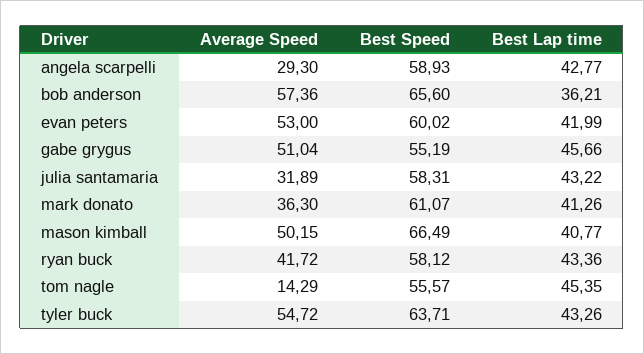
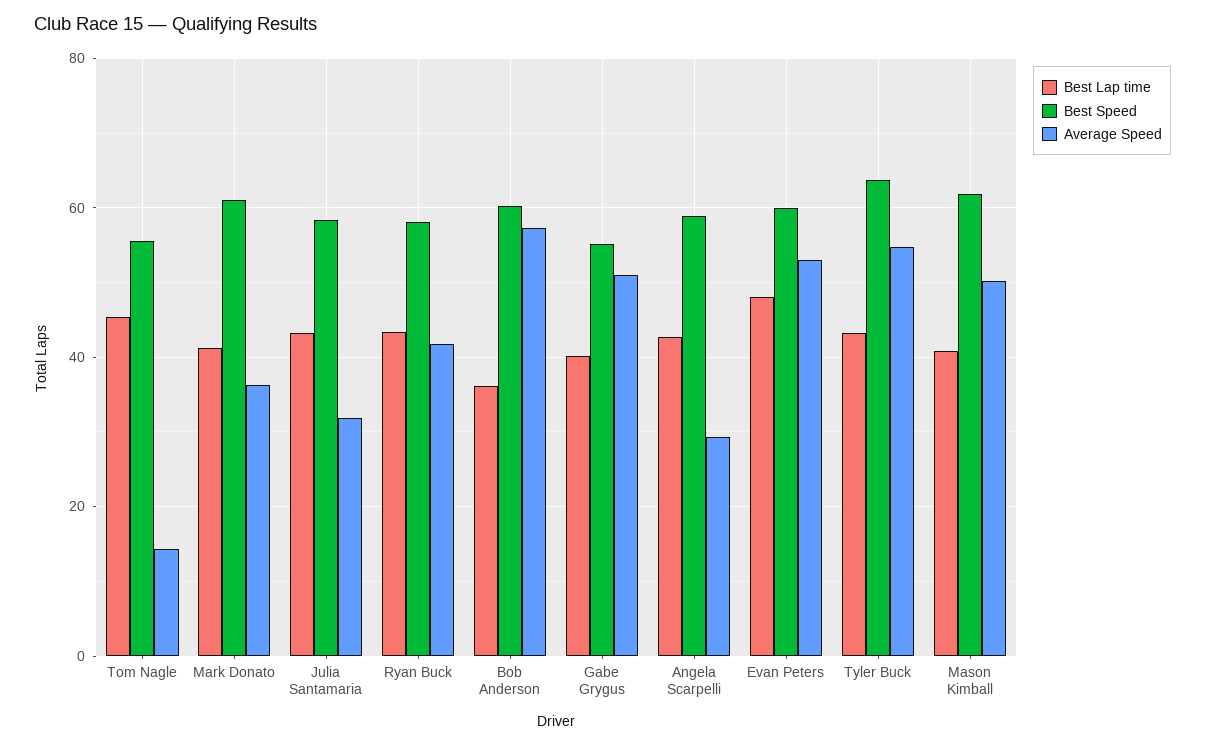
  {
    "Average Speed": {
      "angela scarpelli": 29.3,
      "bob anderson": 57.36,
      "evan peters": 53,
      "gabe grygus": 51.04,
      "julia santamaria": 31.89,
      "mark donato": 36.3,
      "mason kimball": 50.15,
      "ryan buck": 41.72,
      "tom nagle": 14.29,
      "tyler buck": 54.72
    },
    "Best Speed": {
      "angela scarpelli": 58.93,
-     "bob anderson": 65.6,
+     "bob anderson": 60,
      "evan peters": 60.02,
      "gabe grygus": 55.19,
      "julia santamaria": 58.31,
      "mark donato": 61.07,
-     "mason kimball": 66.49,
+     "mason kimball": 62,
      "ryan buck": 58.12,
      "tom nagle": 55.57,
      "tyler buck": 63.71
    },
    "Best Lap time": {
      "angela scarpelli": 42.77,
      "bob anderson": 36.21,
-     "evan peters": 41.99,
+     "evan peters": 48,
-     "gabe grygus": 45.66,
+     "gabe grygus": 40,
      "julia santamaria": 43.22,
      "mark donato": 41.26,
      "mason kimball": 40.77,
      "ryan buck": 43.36,
      "tom nagle": 45.35,
      "tyler buck": 43.26
    }
  }

